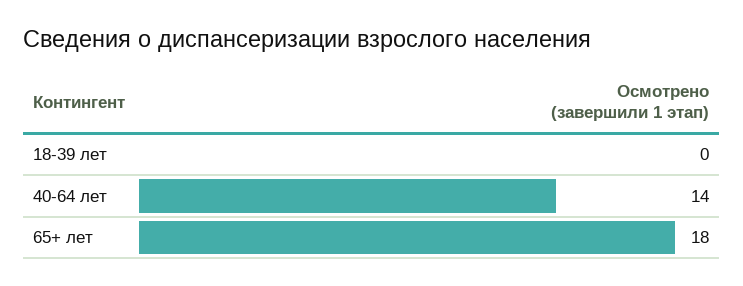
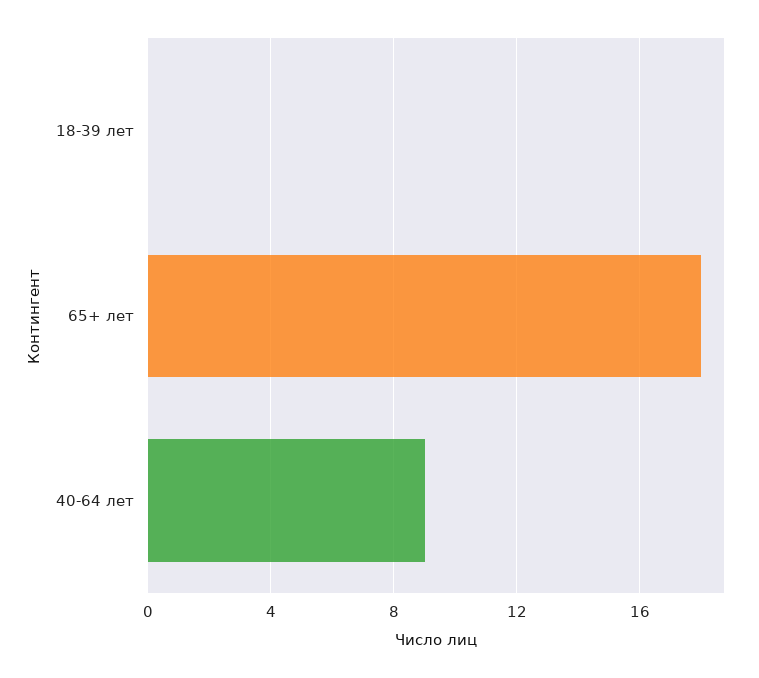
  {
    "18-39 лет": 0,
-   "40-64 лет": 14,
+   "40-64 лет": 9,
    "65+ лет": 18
  }

